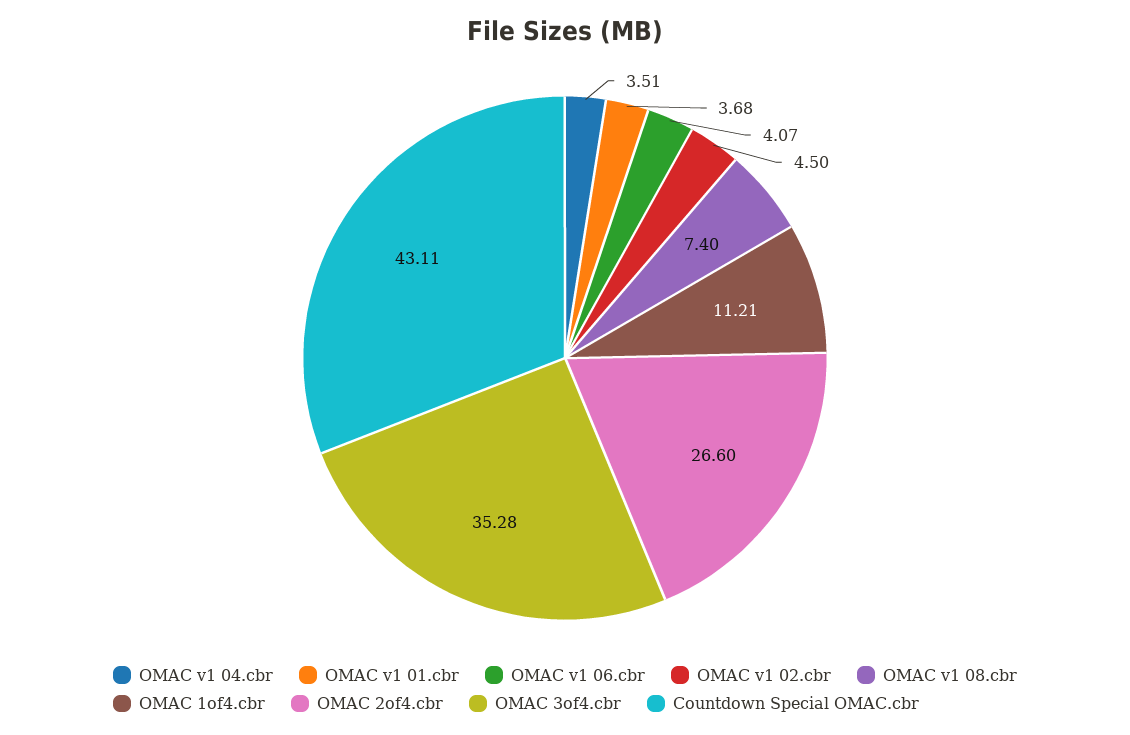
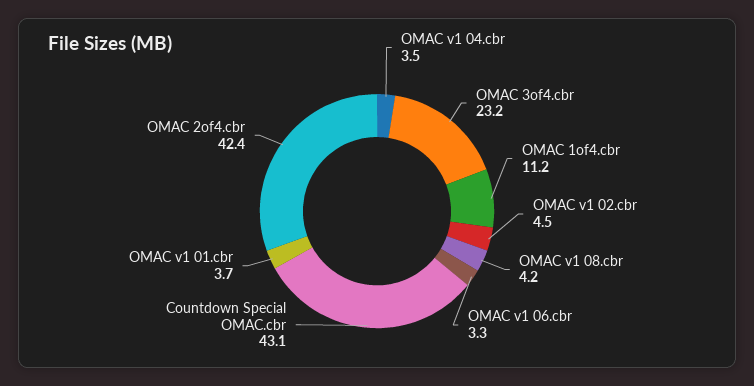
  {
    "OMAC v1 04.cbr": 3.51,
    "OMAC v1 01.cbr": 3.68,
-   "OMAC v1 06.cbr": 4.07,
+   "OMAC v1 06.cbr": 3.3,
    "OMAC v1 02.cbr": 4.5,
-   "OMAC v1 08.cbr": 7.4,
+   "OMAC v1 08.cbr": 4.2,
    "OMAC 1of4.cbr": 11.21,
-   "OMAC 2of4.cbr": 26.6,
+   "OMAC 2of4.cbr": 42.4,
-   "OMAC 3of4.cbr": 35.28,
+   "OMAC 3of4.cbr": 23.2,
    "Countdown Special OMAC.cbr": 43.11
  }

